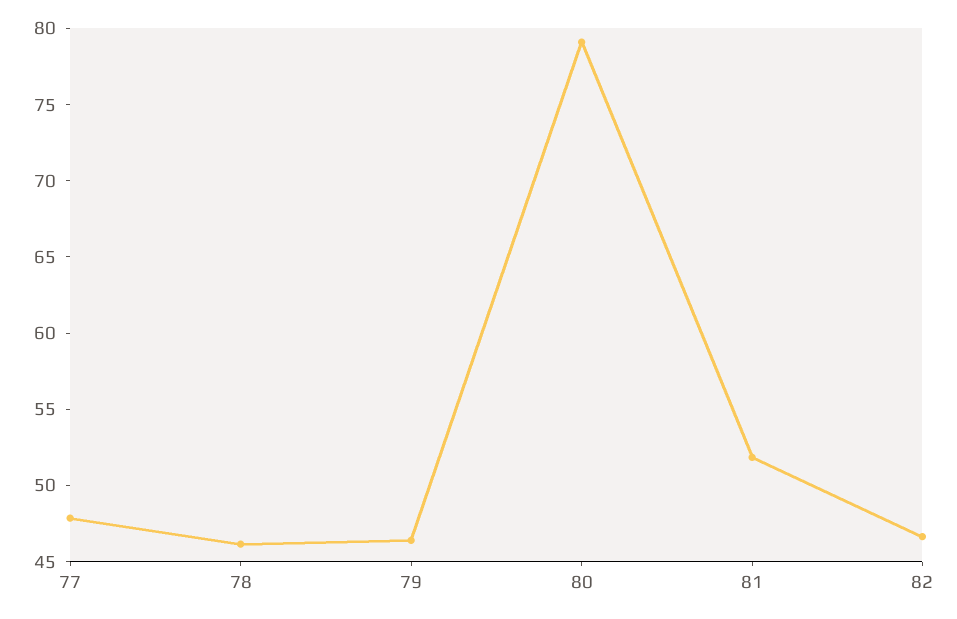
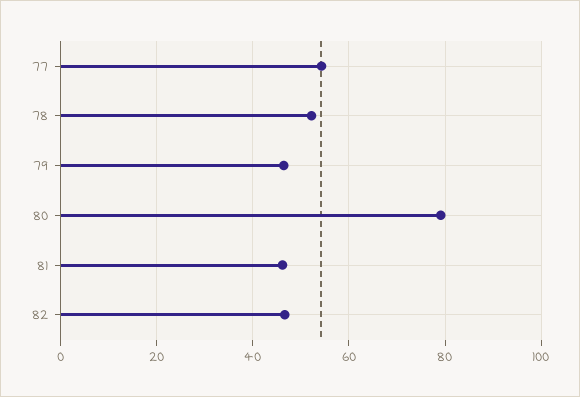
  {
-   "77": 48,
+   "77": 54,
-   "78": 46,
+   "78": 52,
    "79": 46,
    "80": 79,
-   "81": 52,
+   "81": 46,
    "82": 47
  }

